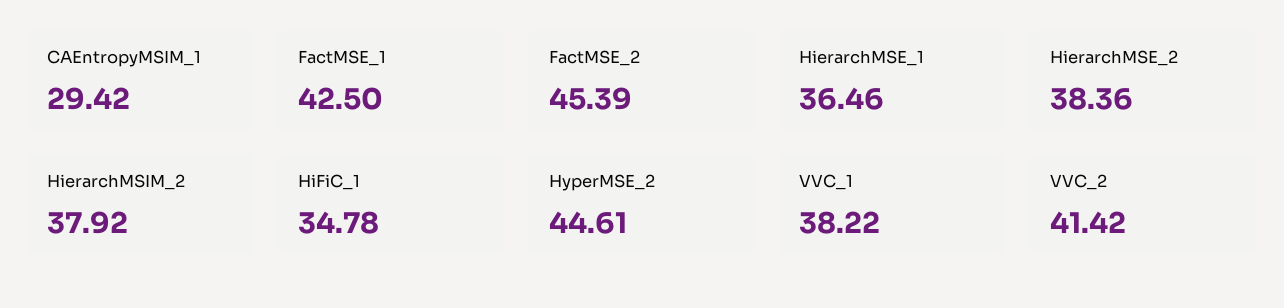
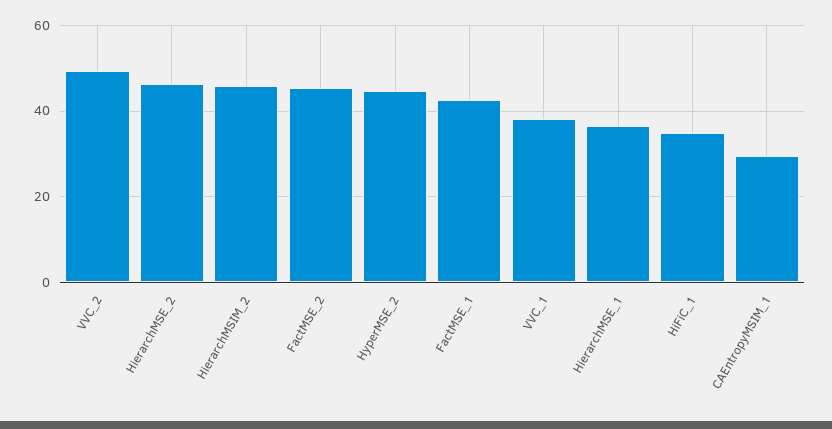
  {
    "CAEntropyMSIM_1": 29.42,
    "FactMSE_1": 42.5,
    "FactMSE_2": 45.39,
    "HierarchMSE_1": 36.46,
-   "HierarchMSE_2": 38.36,
+   "HierarchMSE_2": 46,
-   "HierarchMSIM_2": 37.92,
+   "HierarchMSIM_2": 46,
    "HiFiC_1": 34.78,
    "HyperMSE_2": 44.61,
    "VVC_1": 38.22,
-   "VVC_2": 41.42
+   "VVC_2": 50
  }

